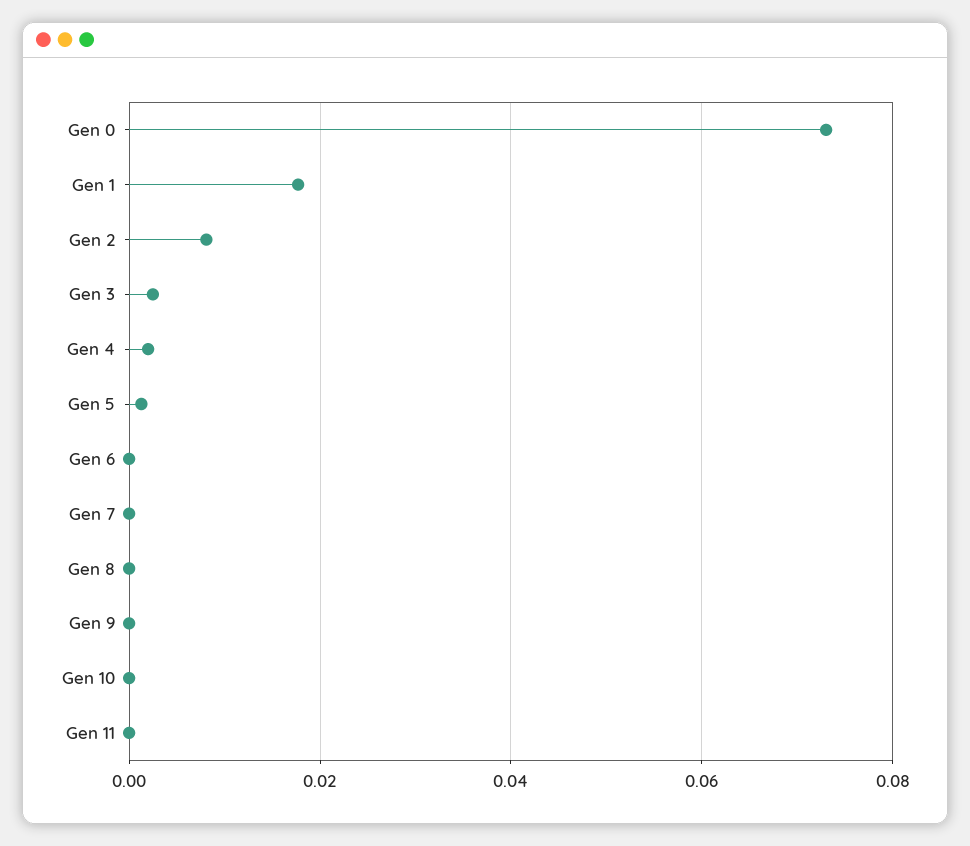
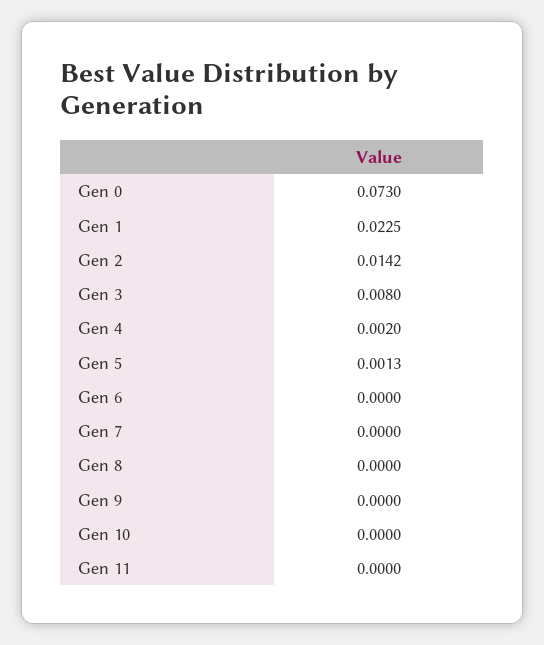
  {
    "Gen 0": 0.073,
-   "Gen 1": 0.018,
+   "Gen 1": 0.0225,
-   "Gen 2": 0.008,
+   "Gen 2": 0.0142,
-   "Gen 3": 0.002,
+   "Gen 3": 0.008,
    "Gen 4": 0.002,
    "Gen 5": 0.0013,
    "Gen 6": 0,
    "Gen 7": 0,
    "Gen 8": 0,
    "Gen 9": 0,
    "Gen 10": 0,
    "Gen 11": 0
  }

